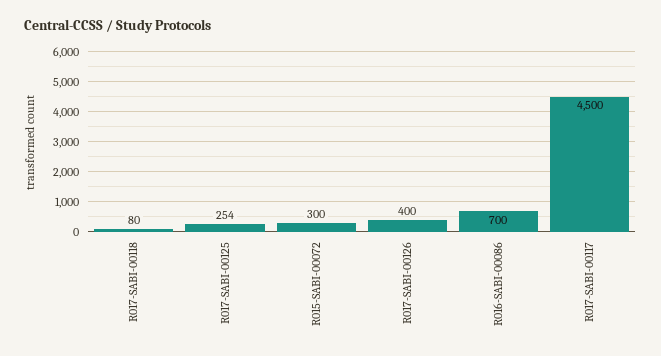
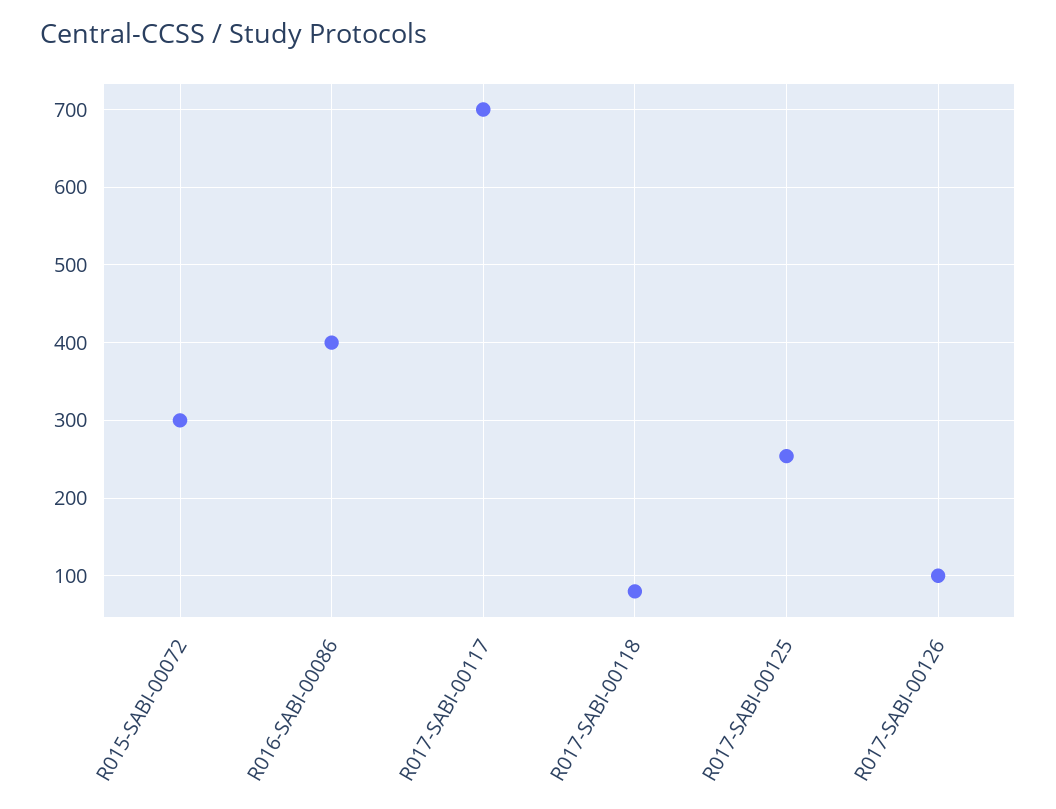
  {
    "R017-SABI-00118": 80,
    "R017-SABI-00125": 254,
    "R015-SABI-00072": 300,
-   "R017-SABI-00126": 400,
+   "R017-SABI-00126": 100,
-   "R016-SABI-00086": 700,
+   "R016-SABI-00086": 400,
-   "R017-SABI-00117": 4500
+   "R017-SABI-00117": 700
  }

